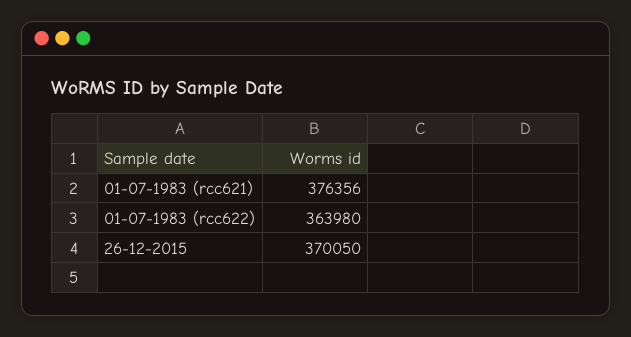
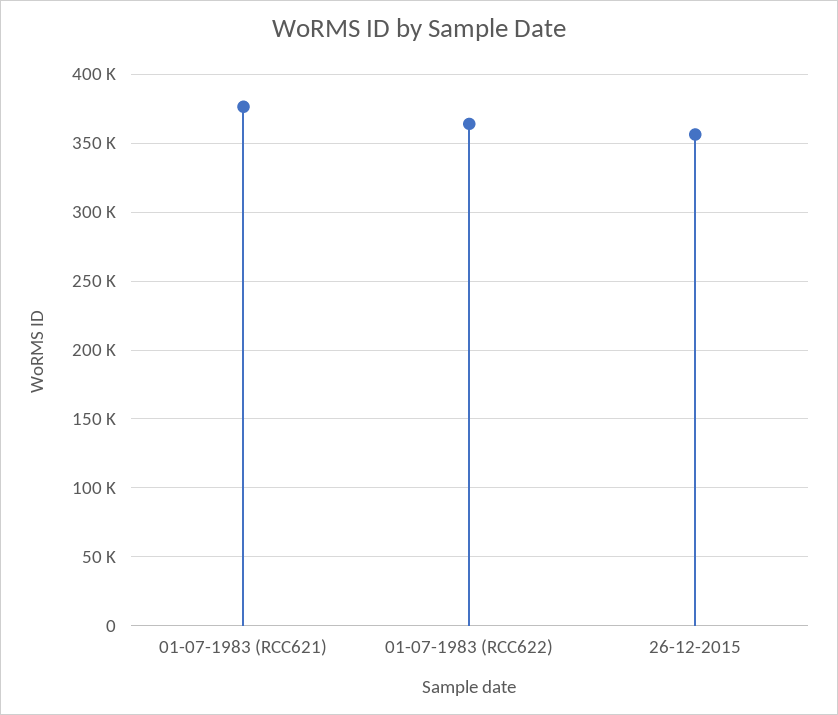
  {
    "01-07-1983 (rcc621)": 376356,
    "01-07-1983 (rcc622)": 363980,
-   "26-12-2015": 370050
+   "26-12-2015": 355000
  }

